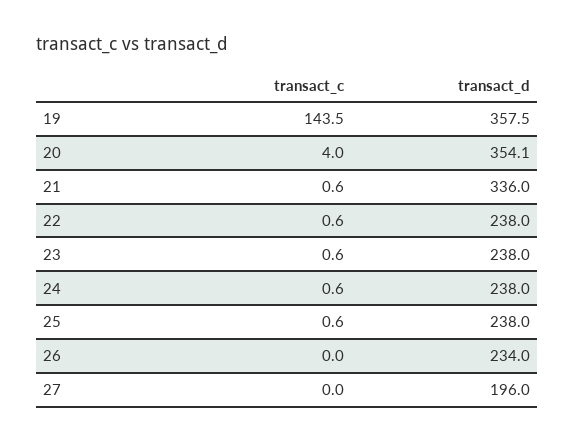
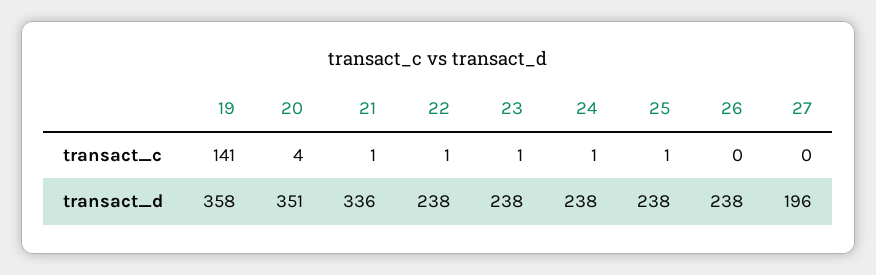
  {
    "transact_c": {
-     "19": 143.5,
+     "19": 141,
      "20": 4,
      "21": 0.6,
      "22": 0.6,
      "23": 0.6,
      "24": 0.6,
      "25": 0.6,
      "26": 0,
      "27": 0
    },
    "transact_d": {
      "19": 357.5,
-     "20": 354.1,
+     "20": 351,
      "21": 336,
      "22": 238,
      "23": 238,
      "24": 238,
      "25": 238,
-     "26": 234,
+     "26": 238,
      "27": 196
    }
  }

